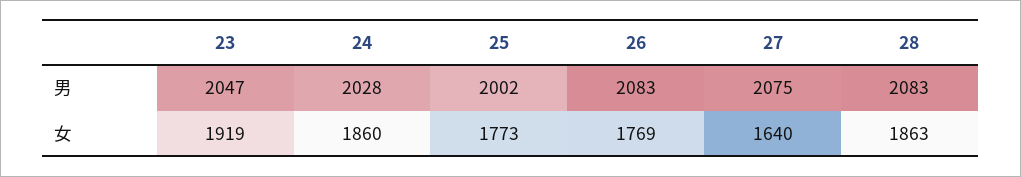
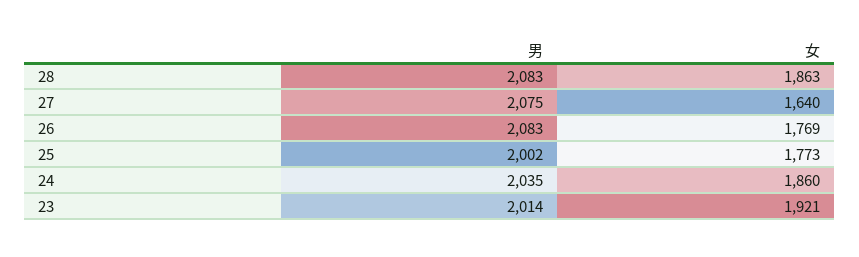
  {
    "23": {
-     "男": 2047,
+     "男": 2014,
-     "女": 1919
+     "女": 1921
    },
    "24": {
-     "男": 2028,
+     "男": 2035,
      "女": 1860
    },
    "25": {
      "男": 2002,
      "女": 1773
    },
    "26": {
      "男": 2083,
      "女": 1769
    },
    "27": {
      "男": 2075,
      "女": 1640
    },
    "28": {
      "男": 2083,
      "女": 1863
    }
  }

